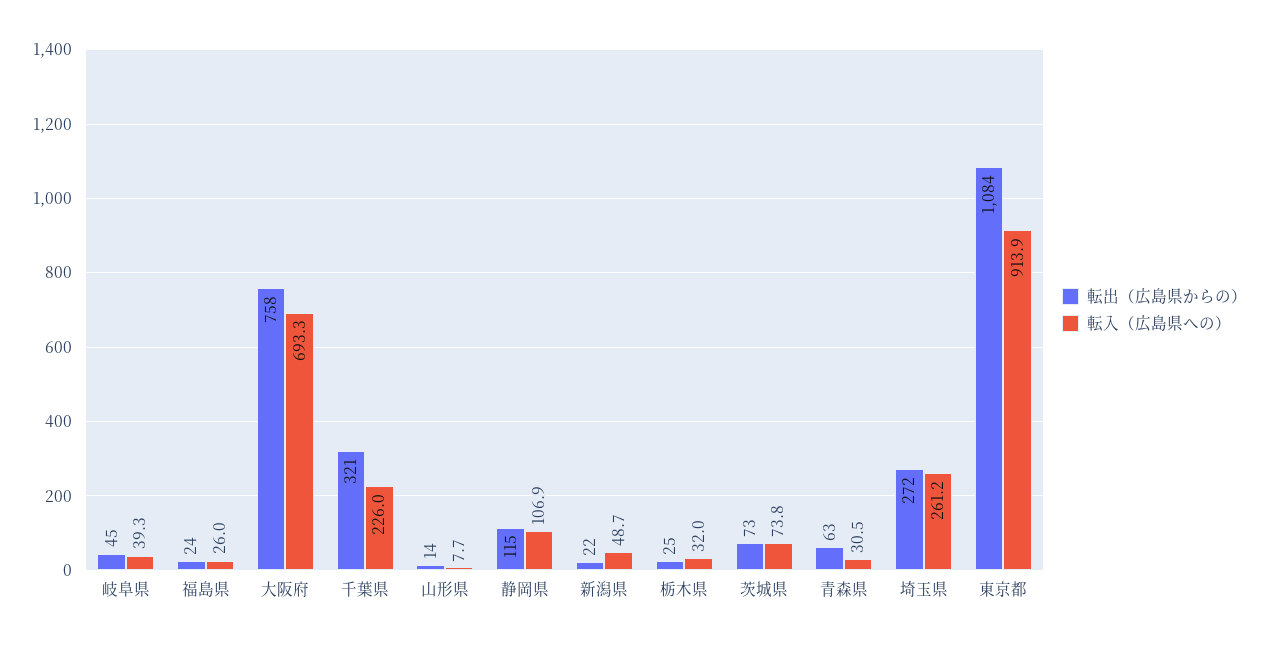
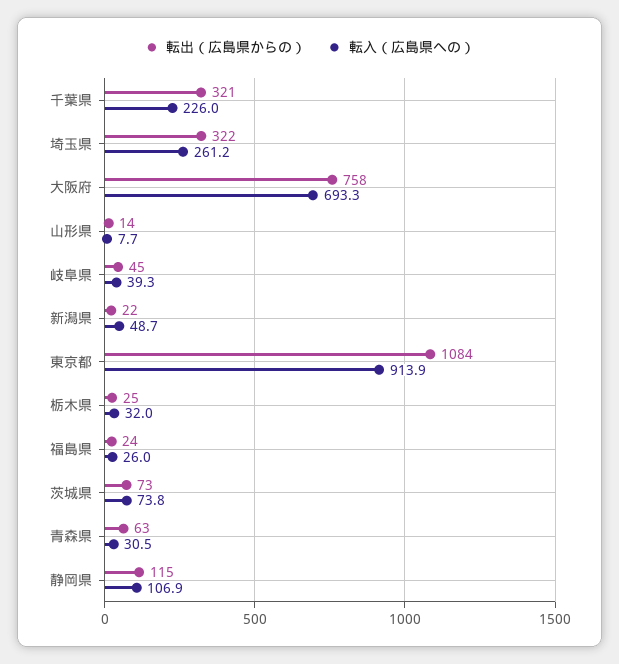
  {
    "転出（広島県からの）": {
      "岐阜県": 45,
      "福島県": 24,
      "大阪府": 758,
      "千葉県": 321,
      "山形県": 14,
      "静岡県": 115,
      "新潟県": 22,
      "栃木県": 25,
      "茨城県": 73,
      "青森県": 63,
-     "埼玉県": 272,
+     "埼玉県": 322,
      "東京都": 1084
    },
    "転入（広島県への）": {
      "岐阜県": 39.3,
      "福島県": 26,
      "大阪府": 693.3,
      "千葉県": 226,
      "山形県": 7.7,
      "静岡県": 106.9,
      "新潟県": 48.7,
      "栃木県": 32,
      "茨城県": 73.8,
      "青森県": 30.5,
      "埼玉県": 261.2,
      "東京都": 913.9
    }
  }

